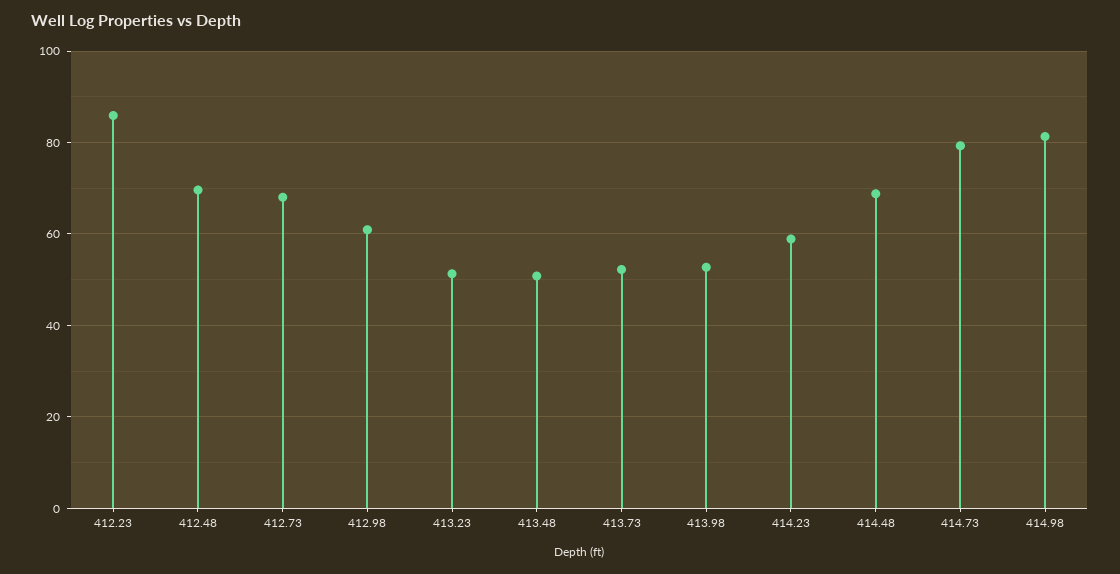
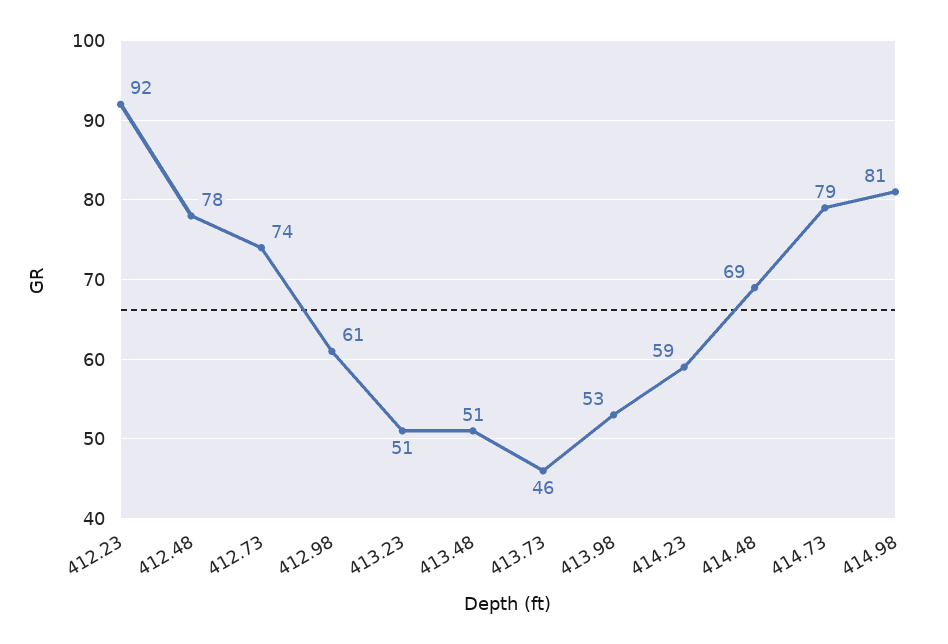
  {
-   "412.23": 86,
+   "412.23": 92,
-   "412.48": 70,
+   "412.48": 78,
-   "412.73": 68,
+   "412.73": 74,
    "412.98": 61,
    "413.23": 51,
    "413.48": 51,
-   "413.73": 52,
+   "413.73": 46,
    "413.98": 53,
    "414.23": 59,
    "414.48": 69,
    "414.73": 79,
    "414.98": 81
  }

